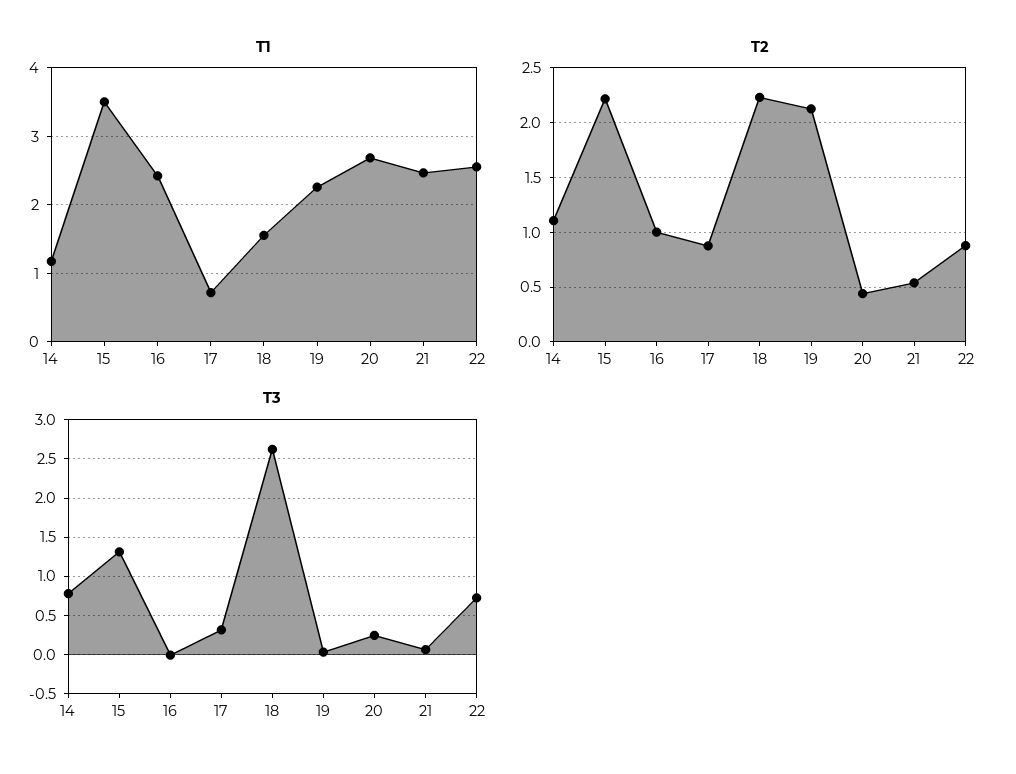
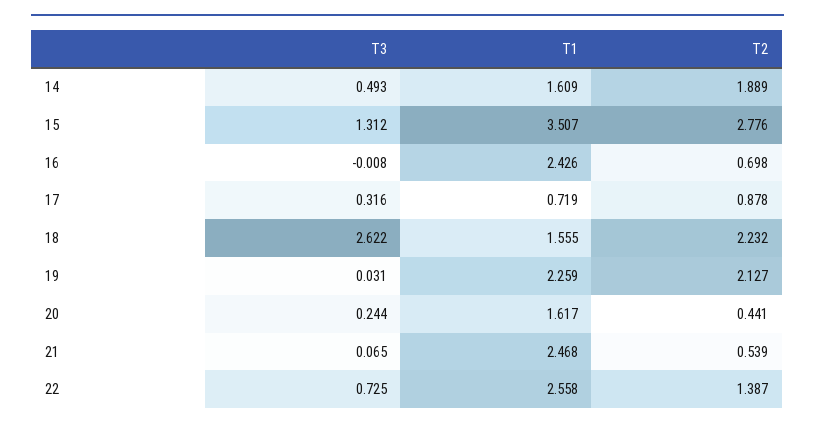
  {
    "T1": {
-     "14": 1.2,
+     "14": 1.609,
      "15": 3.507,
      "16": 2.426,
      "17": 0.719,
      "18": 1.555,
      "19": 2.259,
-     "20": 2.7,
+     "20": 1.617,
      "21": 2.468,
      "22": 2.558
    },
    "T2": {
-     "14": 1.1,
+     "14": 1.889,
-     "15": 2.2,
+     "15": 2.776,
-     "16": 1,
+     "16": 0.698,
      "17": 0.878,
      "18": 2.232,
      "19": 2.127,
      "20": 0.441,
      "21": 0.539,
-     "22": 0.9
+     "22": 1.387
    },
    "T3": {
-     "14": 0.8,
+     "14": 0.493,
      "15": 1.312,
      "16": -0.008,
      "17": 0.316,
      "18": 2.622,
      "19": 0.031,
      "20": 0.244,
      "21": 0.065,
      "22": 0.725
    }
  }

